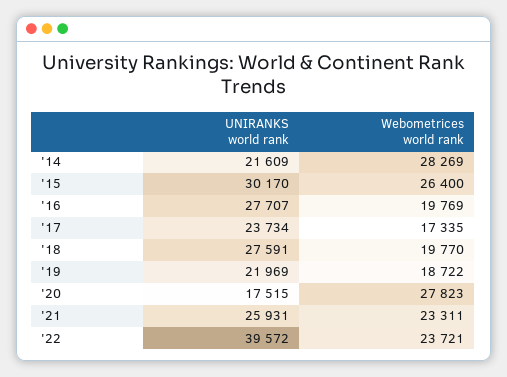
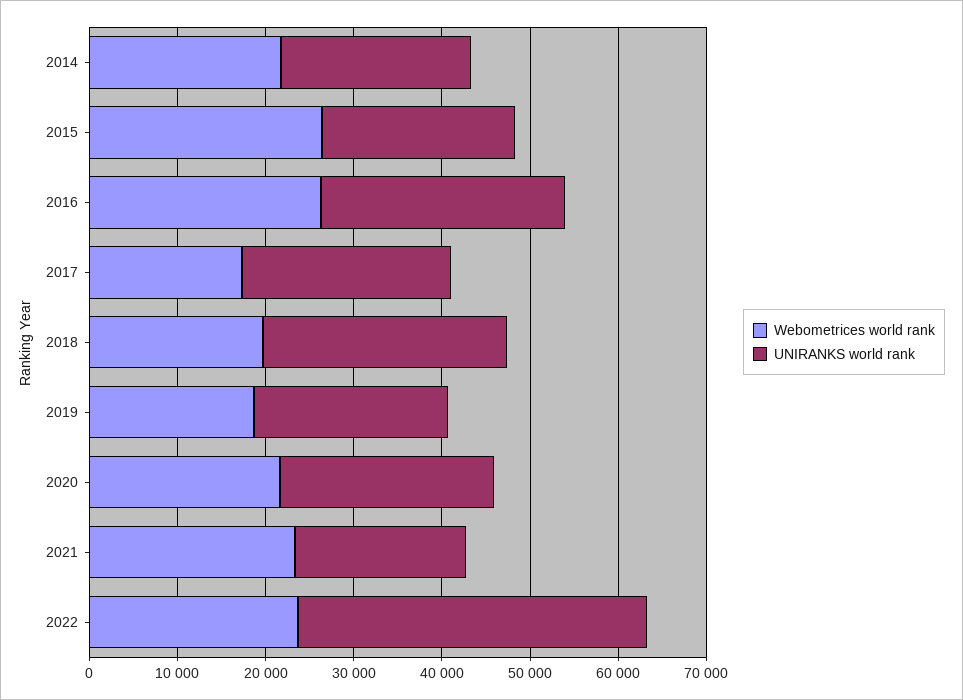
  {
    "UNIRANKS world rank": {
      "'14": 21609,
-     "'15": 30170,
+     "'15": 22000,
      "'16": 27707,
      "'17": 23734,
      "'18": 27591,
      "'19": 21969,
-     "'20": 17515,
+     "'20": 24000,
-     "'21": 25931,
+     "'21": 20000,
      "'22": 39572
    },
    "Webometrices world rank": {
-     "'14": 28269,
+     "'14": 22000,
      "'15": 26400,
-     "'16": 19769,
+     "'16": 26000,
      "'17": 17335,
      "'18": 19770,
      "'19": 18722,
-     "'20": 27823,
+     "'20": 22000,
      "'21": 23311,
      "'22": 23721
    }
  }

